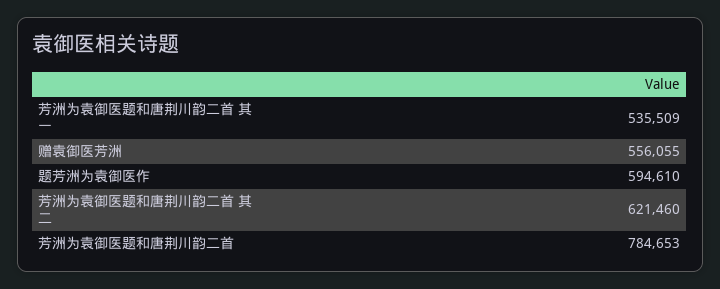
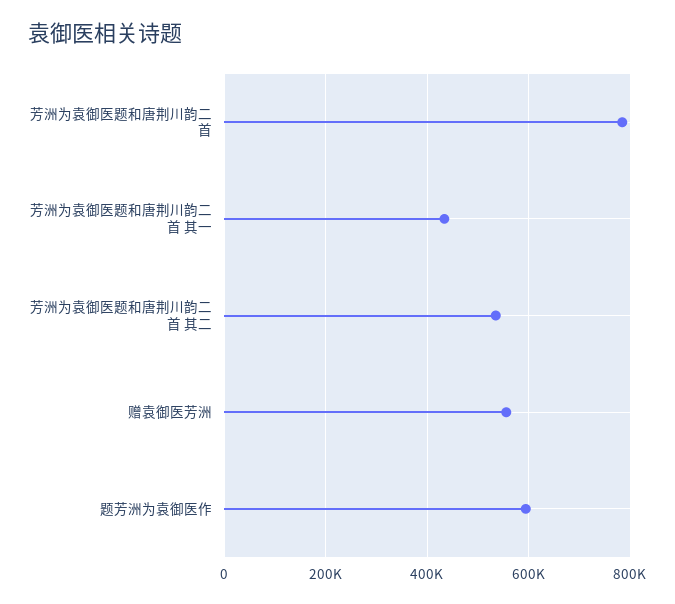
  {
-   "芳洲为袁御医题和唐荆川韵二首 其一": 535509,
+   "芳洲为袁御医题和唐荆川韵二首 其一": 440000,
    "赠袁御医芳洲": 556055,
    "题芳洲为袁御医作": 594610,
-   "芳洲为袁御医题和唐荆川韵二首 其二": 621460,
+   "芳洲为袁御医题和唐荆川韵二首 其二": 540000,
    "芳洲为袁御医题和唐荆川韵二首": 784653
  }

